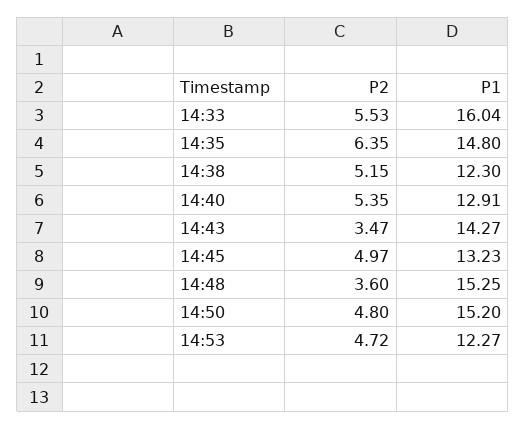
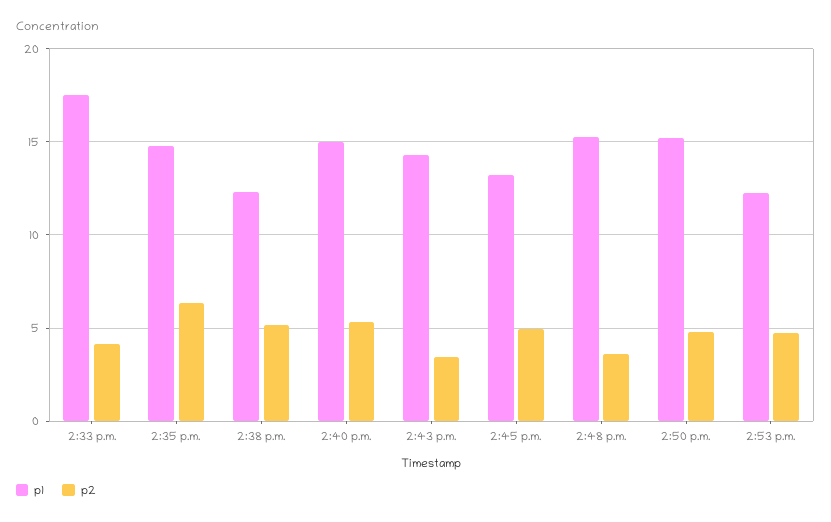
  {
    "P2": {
-     "14:33": 5.53,
+     "14:33": 4,
      "14:35": 6.35,
      "14:38": 5.15,
      "14:40": 5.35,
      "14:43": 3.47,
      "14:45": 4.97,
      "14:48": 3.6,
      "14:50": 4.8,
      "14:53": 4.72
    },
    "P1": {
-     "14:33": 16.04,
+     "14:33": 17.5,
      "14:35": 14.8,
      "14:38": 12.3,
-     "14:40": 12.91,
+     "14:40": 15,
      "14:43": 14.27,
      "14:45": 13.23,
      "14:48": 15.25,
      "14:50": 15.2,
      "14:53": 12.27
    }
  }

